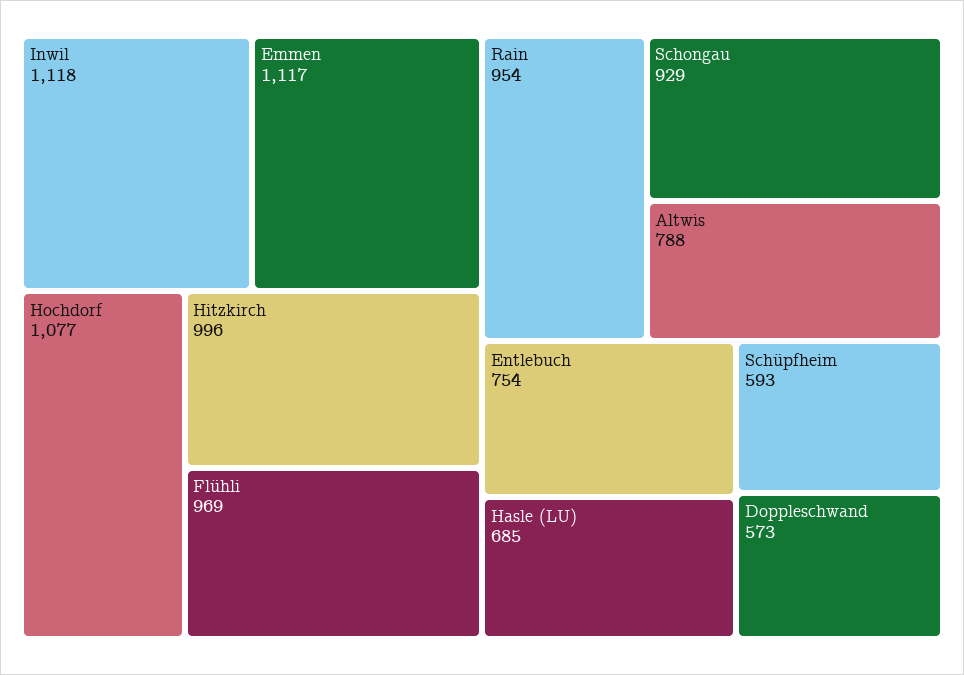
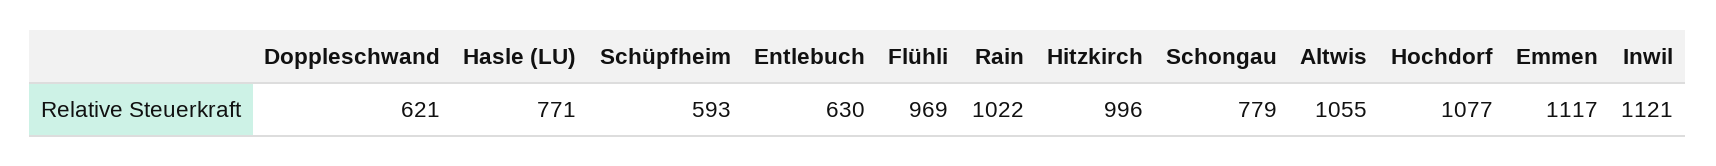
  {
-   "Inwil": 1118,
+   "Inwil": 1121,
    "Emmen": 1117,
    "Hochdorf": 1077,
    "Hitzkirch": 996,
    "Flühli": 969,
-   "Rain": 954,
+   "Rain": 1022,
-   "Schongau": 929,
+   "Schongau": 779,
-   "Altwis": 788,
+   "Altwis": 1055,
-   "Entlebuch": 754,
+   "Entlebuch": 630,
-   "Hasle (LU)": 685,
+   "Hasle (LU)": 771,
    "Schüpfheim": 593,
-   "Doppleschwand": 573
+   "Doppleschwand": 621
  }

